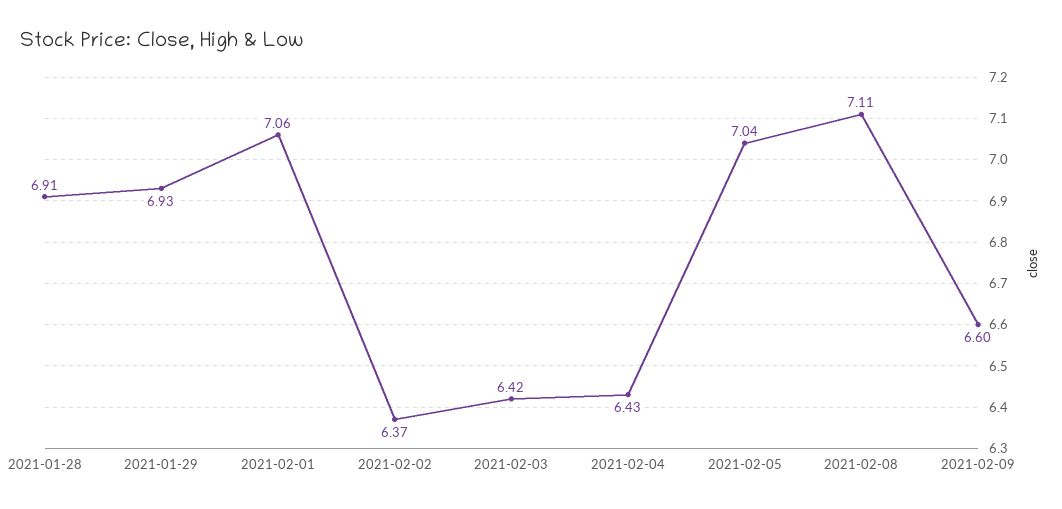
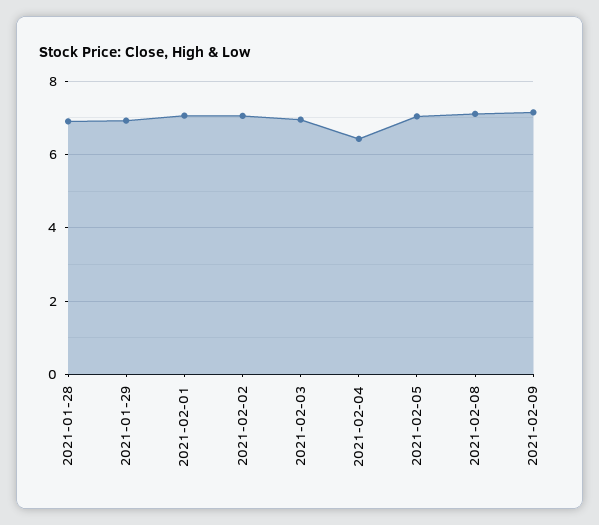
  {
    "2021-01-28": 6.91,
    "2021-01-29": 6.93,
    "2021-02-01": 7.06,
-   "2021-02-02": 6.37,
+   "2021-02-02": 7,
-   "2021-02-03": 6.42,
+   "2021-02-03": 7,
    "2021-02-04": 6.43,
    "2021-02-05": 7.04,
    "2021-02-08": 7.11,
-   "2021-02-09": 6.6
+   "2021-02-09": 7.2
  }

